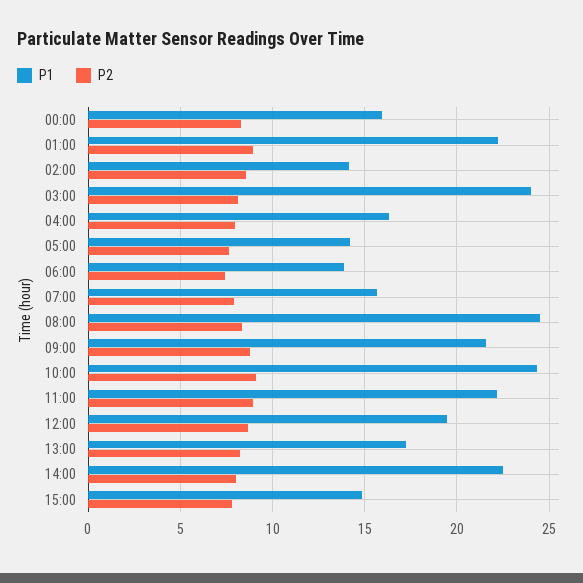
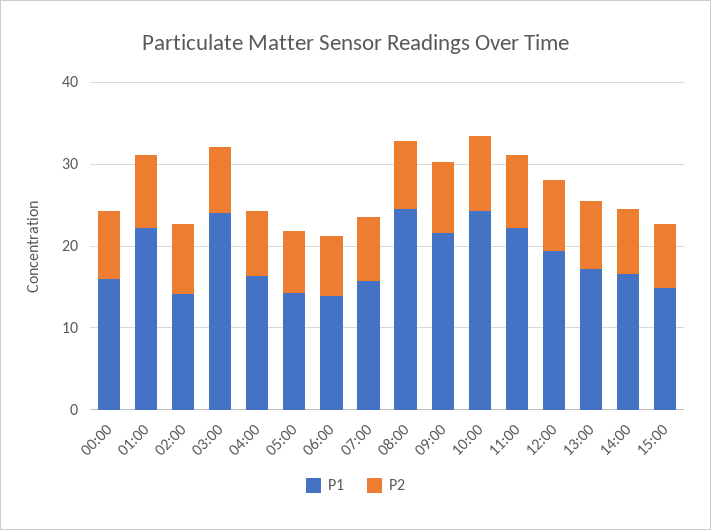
  {
    "P1": {
      "00:00": 16,
      "01:00": 22,
      "02:00": 14,
      "03:00": 24,
      "04:00": 16.5,
      "05:00": 14,
      "06:00": 14,
      "07:00": 15.5,
      "08:00": 24.5,
      "09:00": 21.5,
      "10:00": 24.5,
      "11:00": 22,
      "12:00": 19.5,
      "13:00": 17,
-     "14:00": 22.5,
+     "14:00": 16,
      "15:00": 15
    },
    "P2": {
      "00:00": 8.5,
      "01:00": 9,
      "02:00": 8.5,
      "03:00": 8,
      "04:00": 8,
      "05:00": 7.5,
      "06:00": 7.5,
      "07:00": 8,
      "08:00": 8.5,
      "09:00": 9,
      "10:00": 9,
      "11:00": 9,
      "12:00": 8.5,
      "13:00": 8,
      "14:00": 8,
      "15:00": 8
    }
  }

